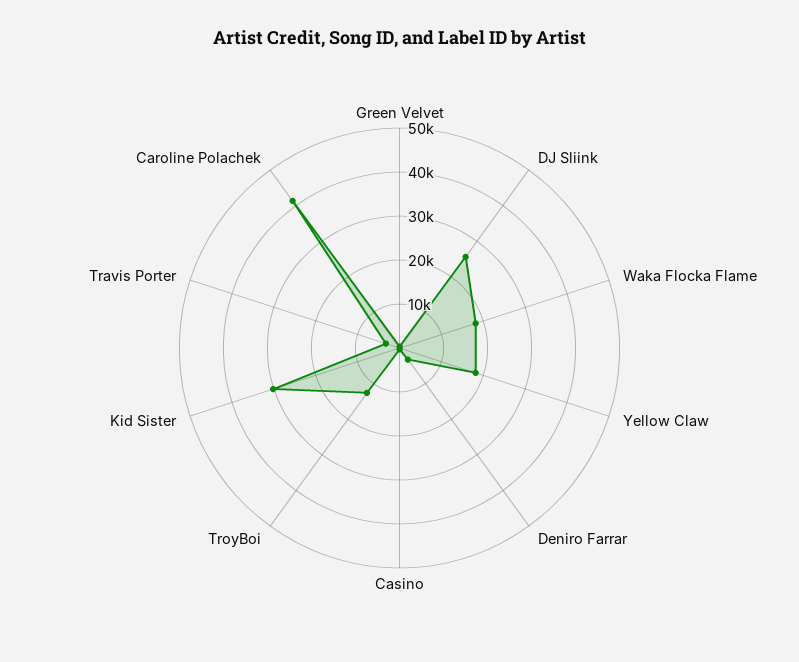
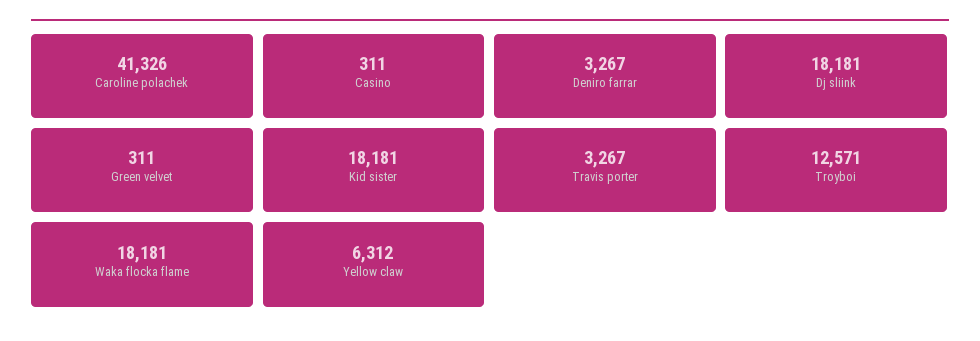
  {
    "Green Velvet": 311,
-   "DJ Sliink": 26000,
+   "DJ Sliink": 18181,
    "Waka Flocka Flame": 18181,
-   "Yellow Claw": 18000,
+   "Yellow Claw": 6312,
    "Deniro Farrar": 3267,
    "Casino": 311,
    "TroyBoi": 12571,
-   "Kid Sister": 30000,
+   "Kid Sister": 18181,
    "Travis Porter": 3267,
    "Caroline Polachek": 41326
  }

